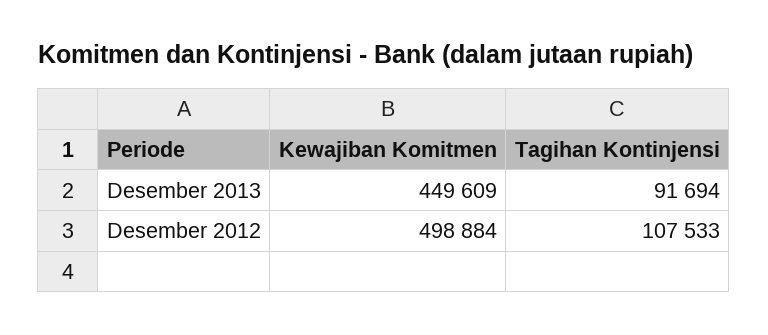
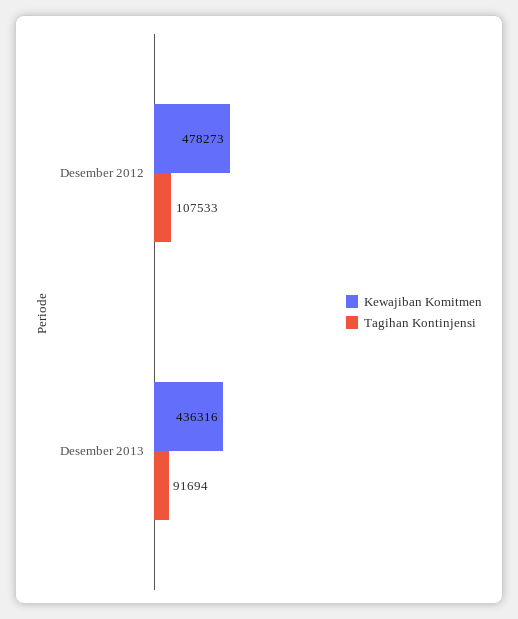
  {
    "Kewajiban Komitmen": {
-     "Desember 2013": 449609,
+     "Desember 2013": 436316,
-     "Desember 2012": 498884
+     "Desember 2012": 478273
    },
    "Tagihan Kontinjensi": {
      "Desember 2013": 91694,
      "Desember 2012": 107533
    }
  }

